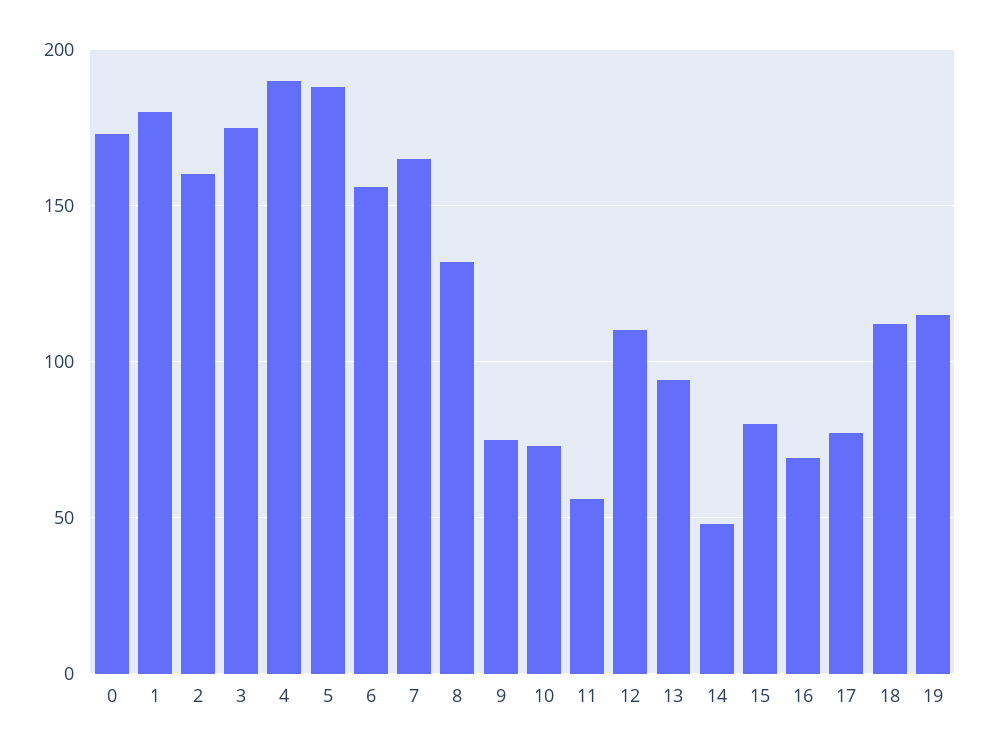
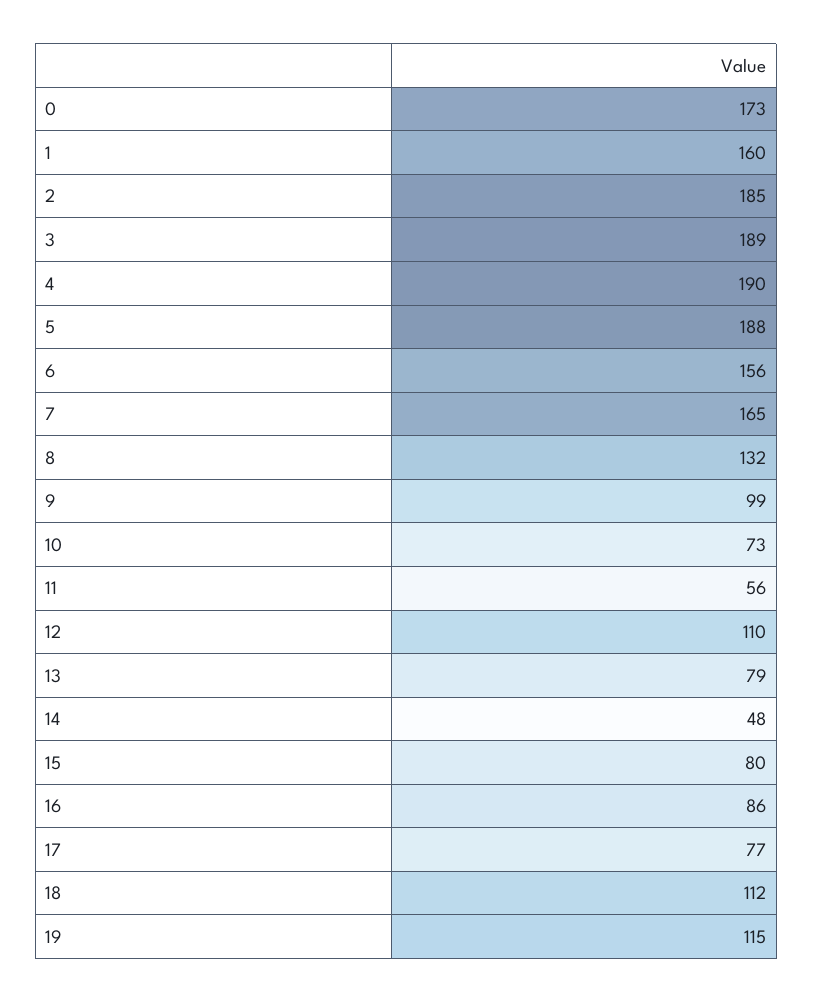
  {
    "0": 173,
-   "1": 180,
+   "1": 160,
-   "2": 160,
+   "2": 185,
-   "3": 175,
+   "3": 189,
    "4": 190,
    "5": 188,
    "6": 156,
    "7": 165,
    "8": 132,
-   "9": 75,
+   "9": 99,
    "10": 73,
    "11": 56,
    "12": 110,
-   "13": 95,
+   "13": 79,
    "14": 48,
    "15": 80,
-   "16": 70,
+   "16": 86,
    "17": 77,
    "18": 112,
    "19": 115
  }

